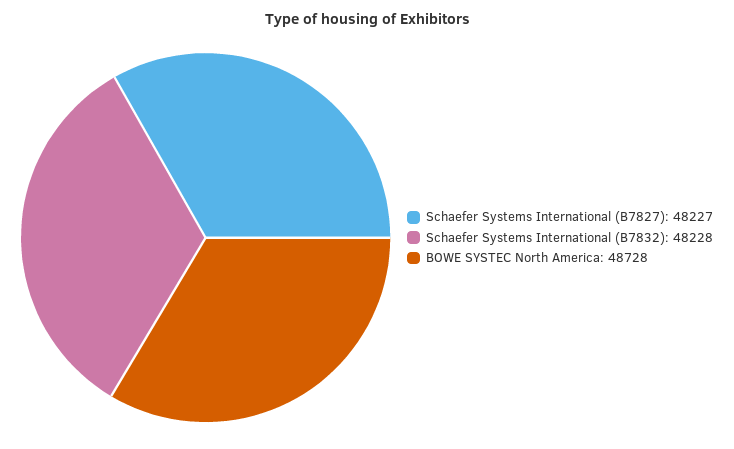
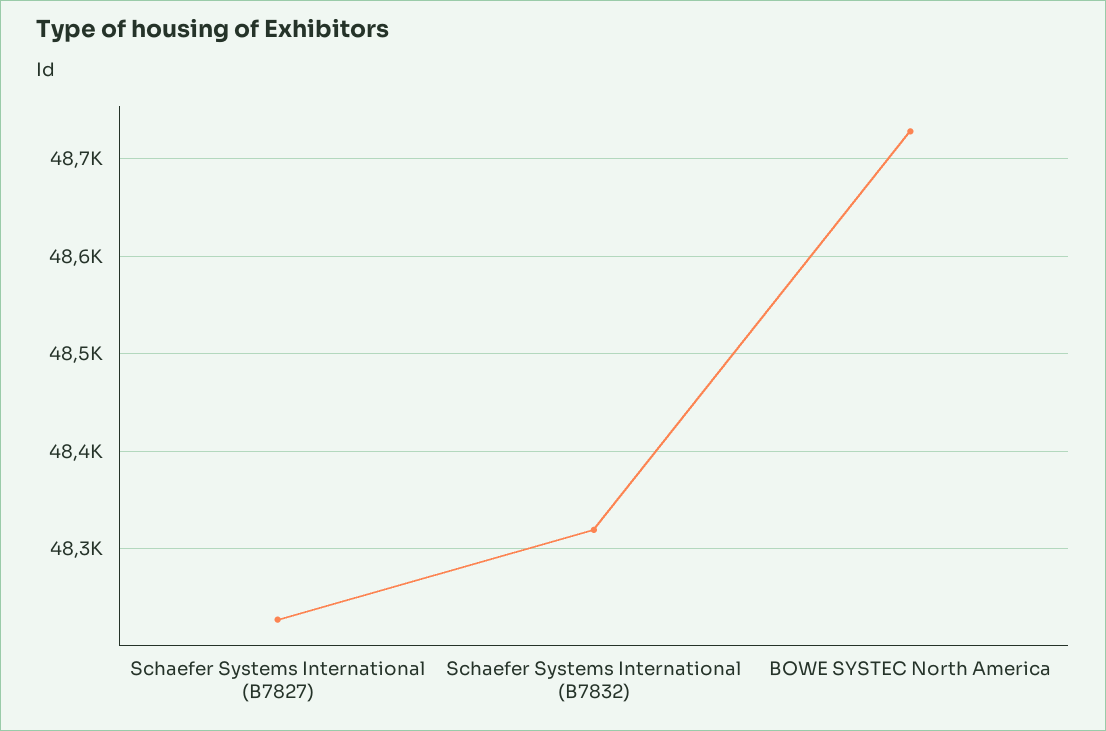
  {
    "Schaefer Systems International (B7827)": 48227,
-   "Schaefer Systems International (B7832)": 48228,
+   "Schaefer Systems International (B7832)": 48320,
    "BOWE SYSTEC North America": 48728
  }

